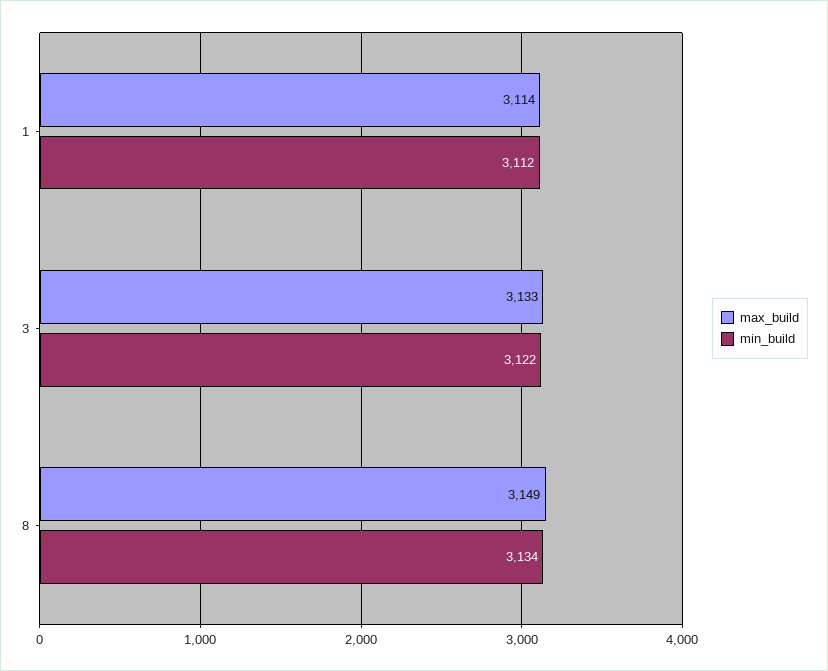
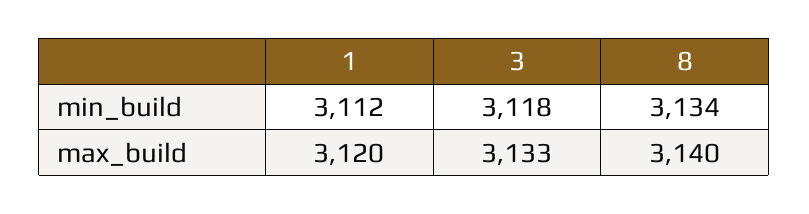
  {
    "max_build": {
-     "1": 3114,
+     "1": 3120,
      "3": 3133,
-     "8": 3149
+     "8": 3140
    },
    "min_build": {
      "1": 3112,
-     "3": 3122,
+     "3": 3118,
      "8": 3134
    }
  }

